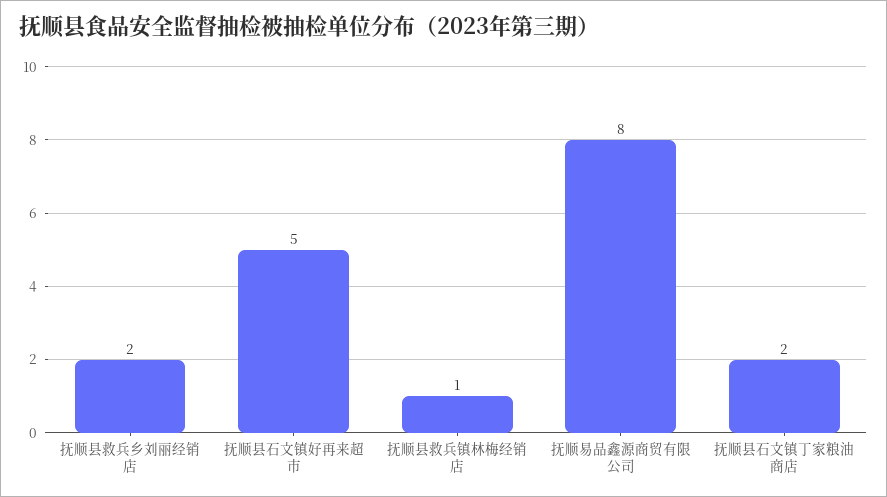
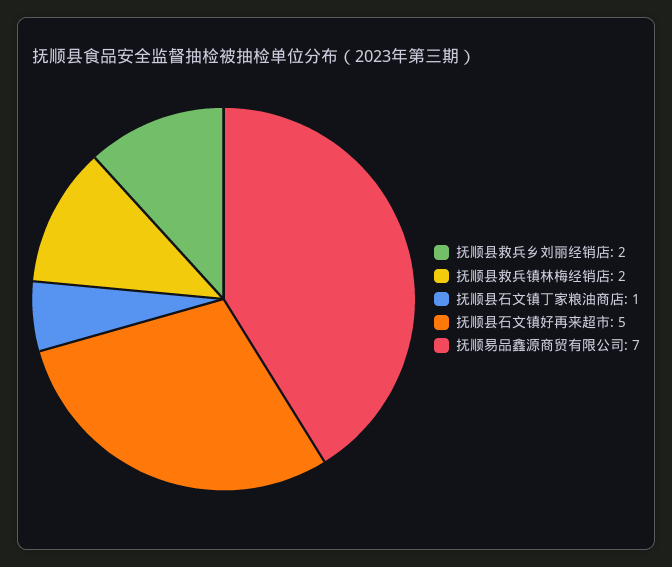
  {
    "抚顺县救兵乡刘丽经销店": 2,
    "抚顺县石文镇好再来超市": 5,
-   "抚顺县救兵镇林梅经销店": 1,
+   "抚顺县救兵镇林梅经销店": 2,
-   "抚顺易品鑫源商贸有限公司": 8,
+   "抚顺易品鑫源商贸有限公司": 7,
-   "抚顺县石文镇丁家粮油商店": 2
+   "抚顺县石文镇丁家粮油商店": 1
  }

